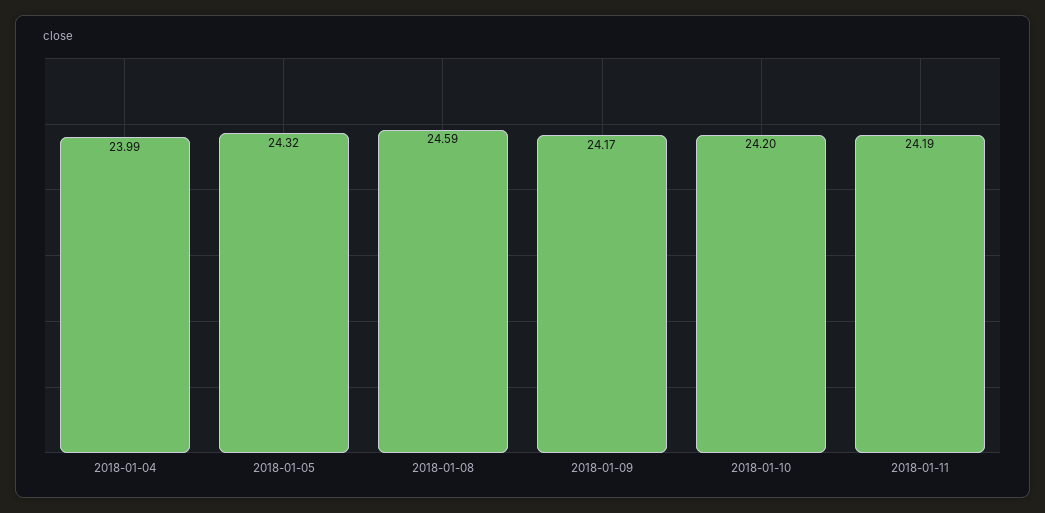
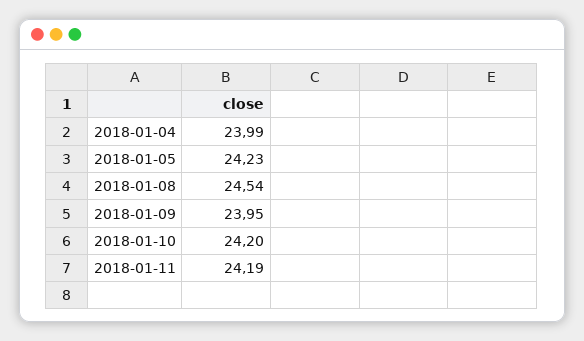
  {
    "2018-01-04": 23.99,
-   "2018-01-05": 24.32,
+   "2018-01-05": 24.23,
-   "2018-01-08": 24.59,
+   "2018-01-08": 24.54,
-   "2018-01-09": 24.17,
+   "2018-01-09": 23.95,
    "2018-01-10": 24.2,
    "2018-01-11": 24.19
  }

